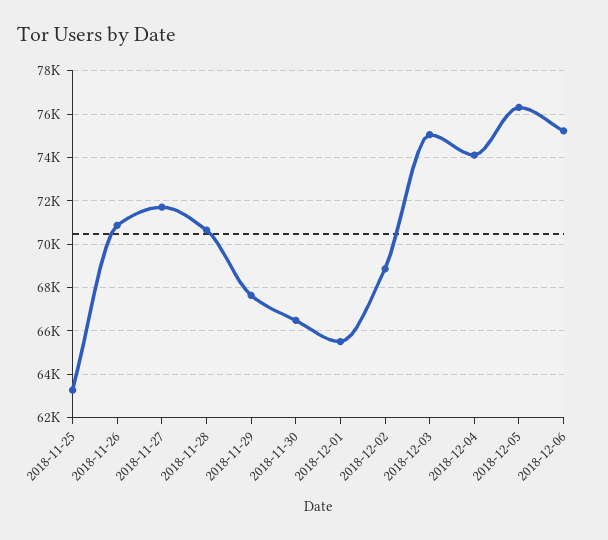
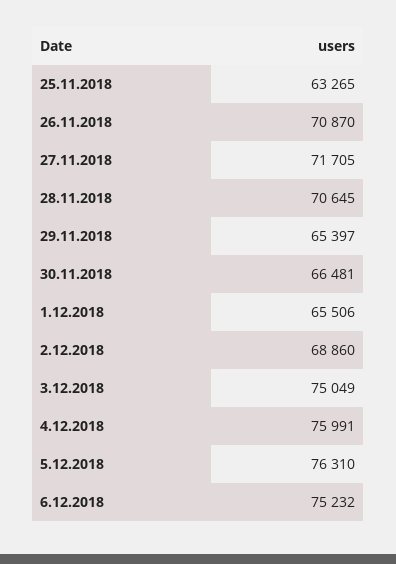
  {
    "2018-11-25": 63265,
    "2018-11-26": 70870,
    "2018-11-27": 71705,
    "2018-11-28": 70645,
-   "2018-11-29": 67500,
+   "2018-11-29": 65397,
    "2018-11-30": 66481,
    "2018-12-01": 65506,
    "2018-12-02": 68860,
    "2018-12-03": 75049,
-   "2018-12-04": 74000,
+   "2018-12-04": 75991,
    "2018-12-05": 76310,
    "2018-12-06": 75232
  }

